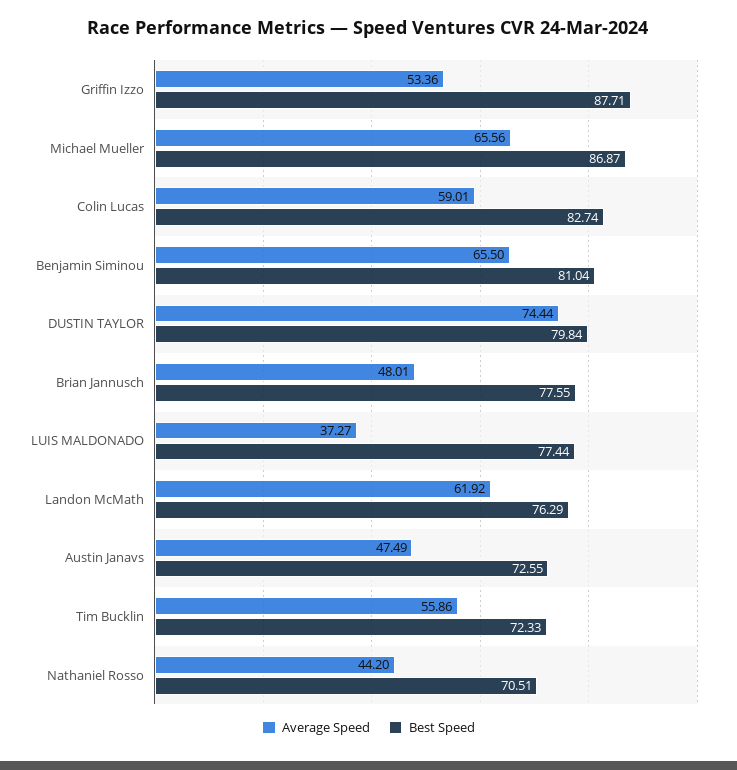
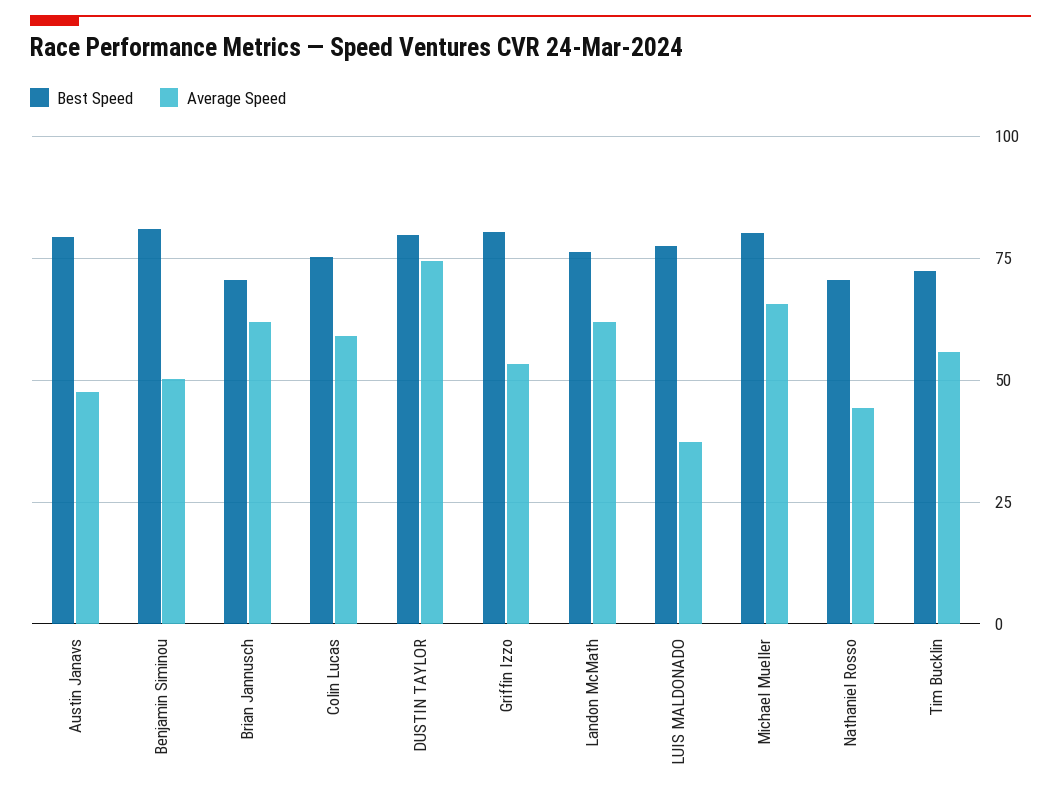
  {
    "Average Speed": {
      "Griffin Izzo": 53.36,
      "Michael Mueller": 65.56,
      "Colin Lucas": 59.01,
-     "Benjamin Siminou": 65.5,
+     "Benjamin Siminou": 50,
      "DUSTIN TAYLOR": 74.44,
-     "Brian Jannusch": 48.01,
+     "Brian Jannusch": 62.5,
      "LUIS MALDONADO": 37.27,
      "Landon McMath": 61.92,
      "Austin Janavs": 47.49,
      "Tim Bucklin": 55.86,
      "Nathaniel Rosso": 44.2
    },
    "Best Speed": {
-     "Griffin Izzo": 87.71,
+     "Griffin Izzo": 80,
-     "Michael Mueller": 86.87,
+     "Michael Mueller": 80,
-     "Colin Lucas": 82.74,
+     "Colin Lucas": 75,
      "Benjamin Siminou": 81.04,
      "DUSTIN TAYLOR": 79.84,
-     "Brian Jannusch": 77.55,
+     "Brian Jannusch": 70,
      "LUIS MALDONADO": 77.44,
      "Landon McMath": 76.29,
-     "Austin Janavs": 72.55,
+     "Austin Janavs": 80,
      "Tim Bucklin": 72.33,
      "Nathaniel Rosso": 70.51
    }
  }

